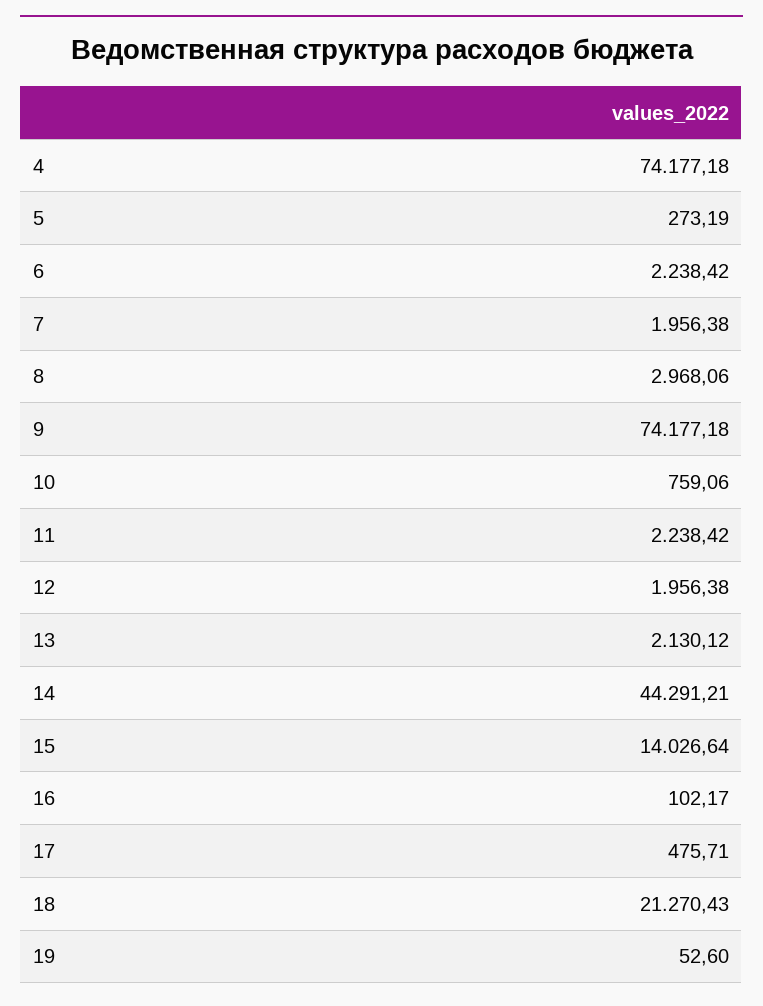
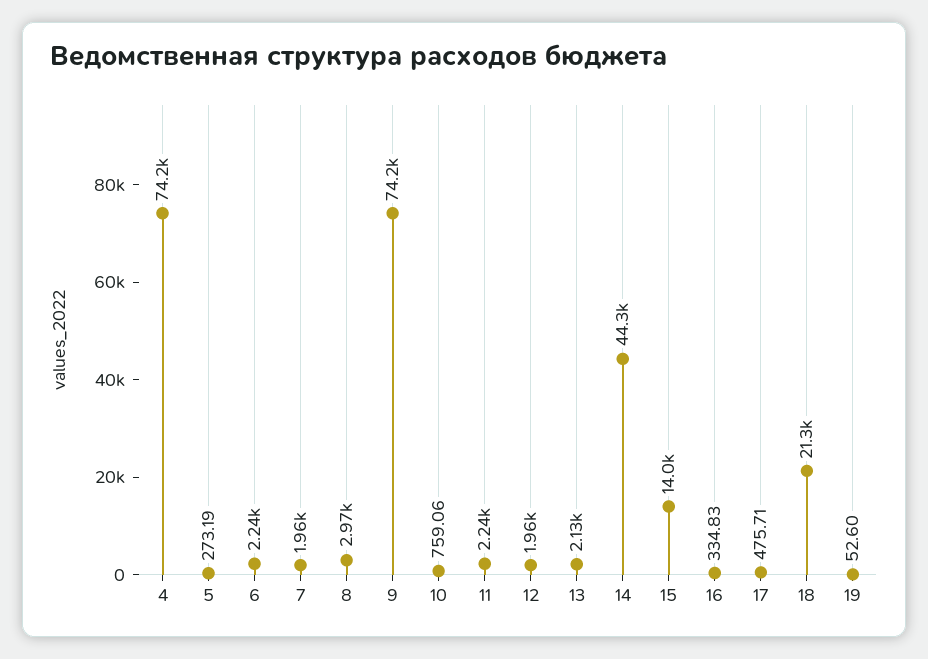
  {
    "4": 74177.18,
    "5": 273.19,
    "6": 2238.42,
    "7": 1956.38,
    "8": 2968.06,
    "9": 74177.18,
    "10": 759.06,
    "11": 2238.42,
    "12": 1956.38,
    "13": 2130.12,
    "14": 44291.21,
    "15": 14026.64,
-   "16": 102.17,
+   "16": 334.83,
    "17": 475.71,
    "18": 21270.43,
    "19": 52.6
  }

